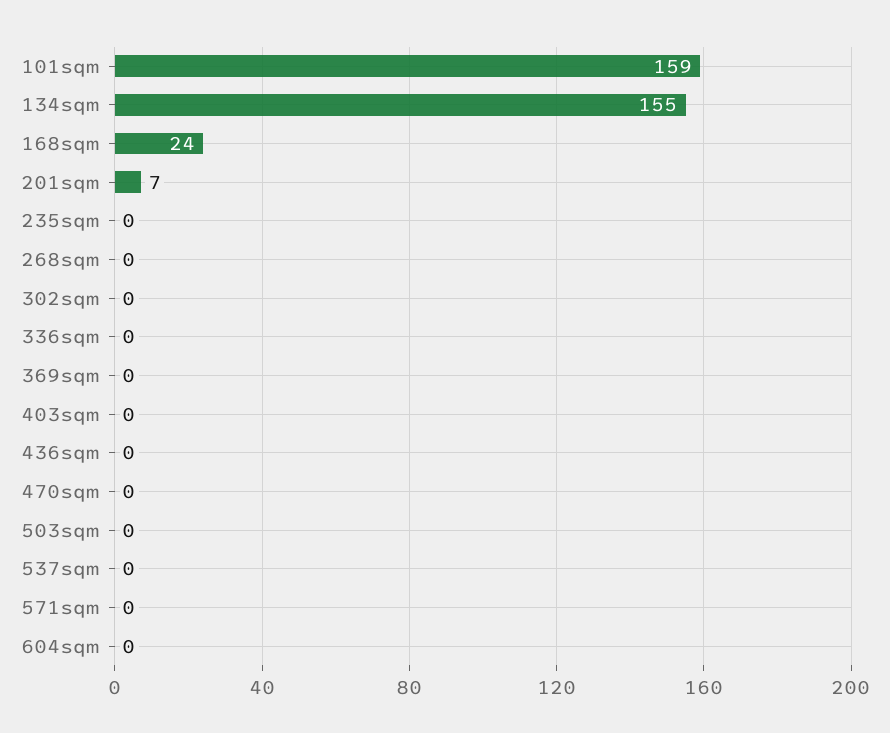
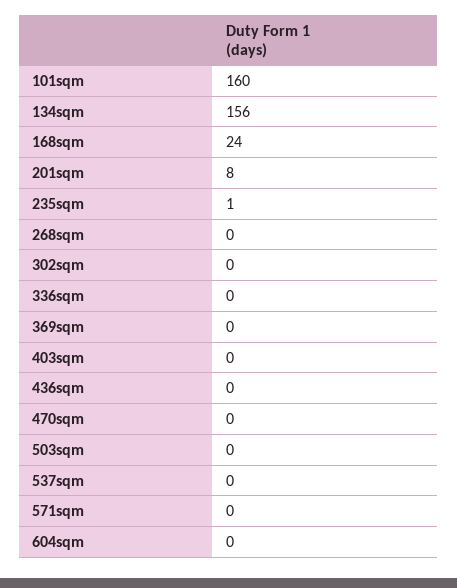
  {
-   "101sqm": 159,
+   "101sqm": 160,
-   "134sqm": 155,
+   "134sqm": 156,
    "168sqm": 24,
-   "201sqm": 7,
+   "201sqm": 8,
-   "235sqm": 0,
+   "235sqm": 1,
    "268sqm": 0,
    "302sqm": 0,
    "336sqm": 0,
    "369sqm": 0,
    "403sqm": 0,
    "436sqm": 0,
    "470sqm": 0,
    "503sqm": 0,
    "537sqm": 0,
    "571sqm": 0,
    "604sqm": 0
  }

